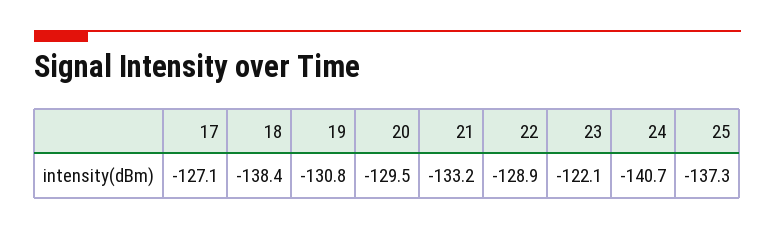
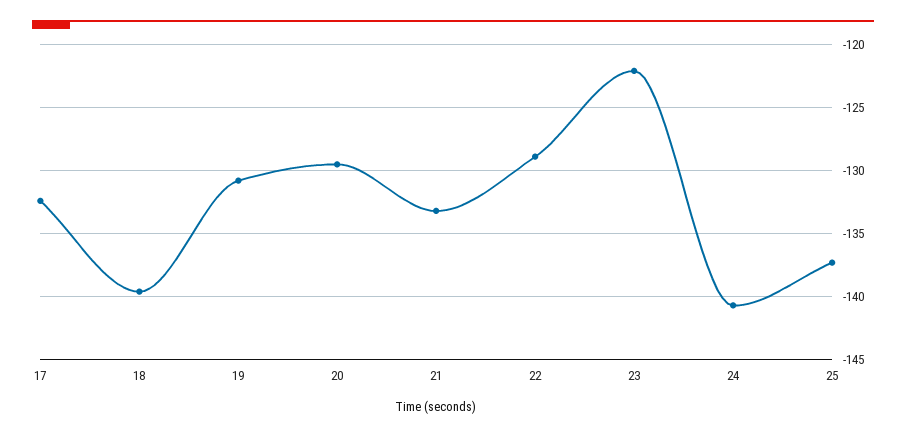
  {
-   "17": -127.1,
+   "17": -132.5,
-   "18": -138.4,
+   "18": -139.5,
    "19": -130.8,
    "20": -129.5,
    "21": -133.2,
    "22": -128.9,
    "23": -122.1,
    "24": -140.7,
    "25": -137.3
  }

